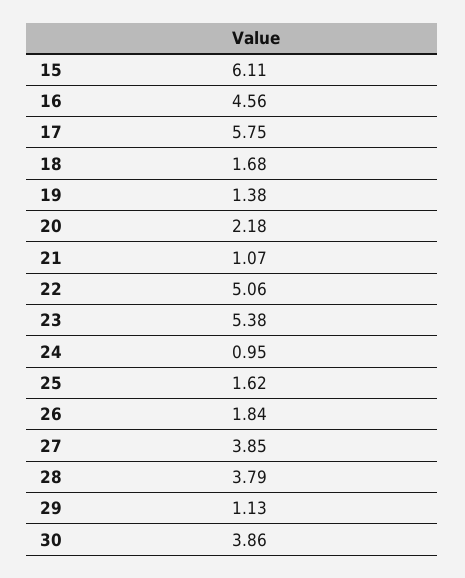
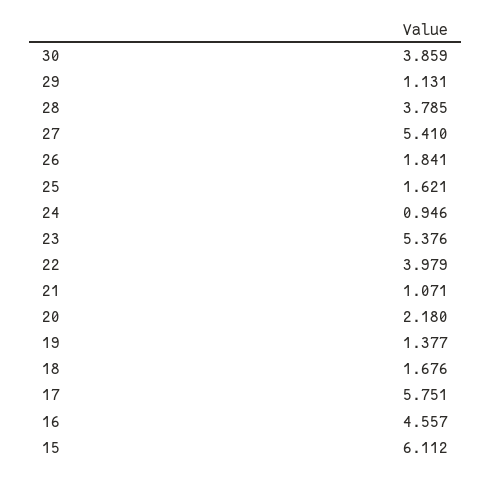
  {
    "15": 6.112,
    "16": 4.557,
    "17": 5.751,
    "18": 1.676,
    "19": 1.377,
    "20": 2.18,
    "21": 1.071,
-   "22": 5.06,
+   "22": 3.979,
    "23": 5.376,
    "24": 0.946,
    "25": 1.621,
    "26": 1.841,
-   "27": 3.85,
+   "27": 5.41,
    "28": 3.785,
    "29": 1.131,
    "30": 3.859
  }

